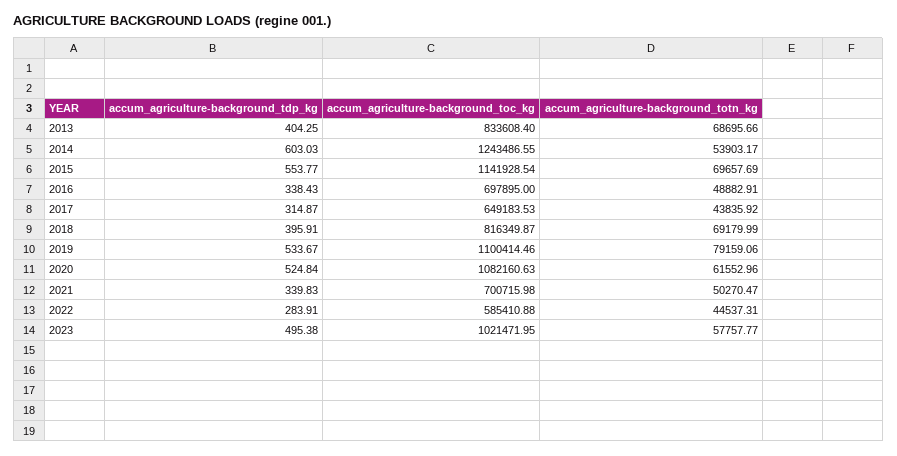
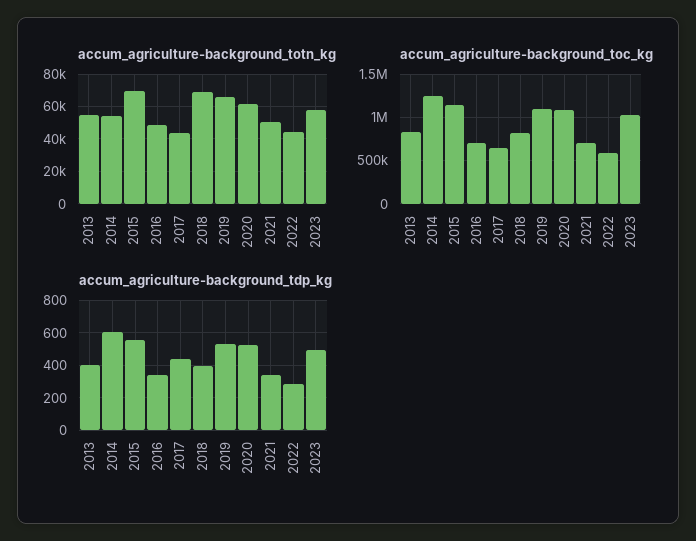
  {
    "accum_agriculture-background_tdp_kg": {
      "2013": 404.25,
      "2014": 603.03,
      "2015": 553.77,
      "2016": 338.43,
-     "2017": 314.87,
+     "2017": 450,
      "2018": 395.91,
      "2019": 533.67,
      "2020": 524.84,
      "2021": 339.83,
      "2022": 283.91,
      "2023": 495.38
    },
    "accum_agriculture-background_toc_kg": {
      "2013": 833608.4,
      "2014": 1243486.55,
      "2015": 1141928.54,
      "2016": 697895,
      "2017": 649183.53,
      "2018": 816349.87,
      "2019": 1100414.46,
      "2020": 1082160.63,
      "2021": 700715.98,
      "2022": 585410.88,
      "2023": 1021471.95
    },
    "accum_agriculture-background_totn_kg": {
-     "2013": 68695.66,
+     "2013": 55000,
      "2014": 53903.17,
      "2015": 69657.69,
      "2016": 48882.91,
      "2017": 43835.92,
      "2018": 69179.99,
-     "2019": 79159.06,
+     "2019": 65000,
      "2020": 61552.96,
      "2021": 50270.47,
      "2022": 44537.31,
      "2023": 57757.77
    }
  }

